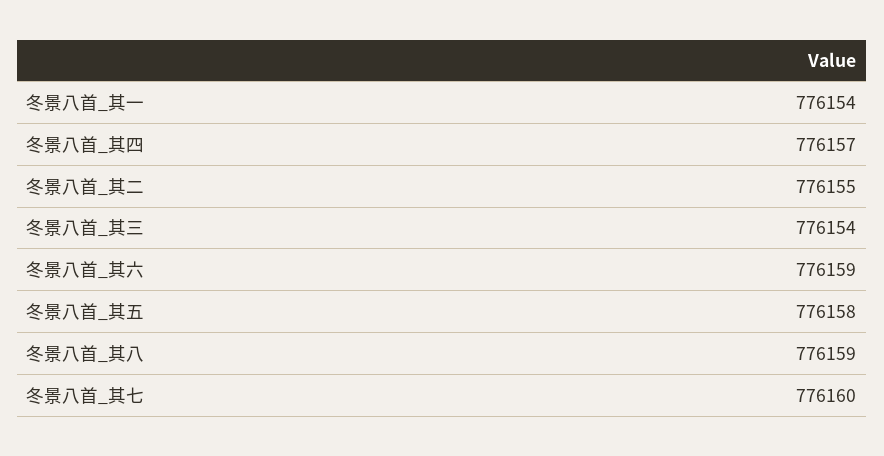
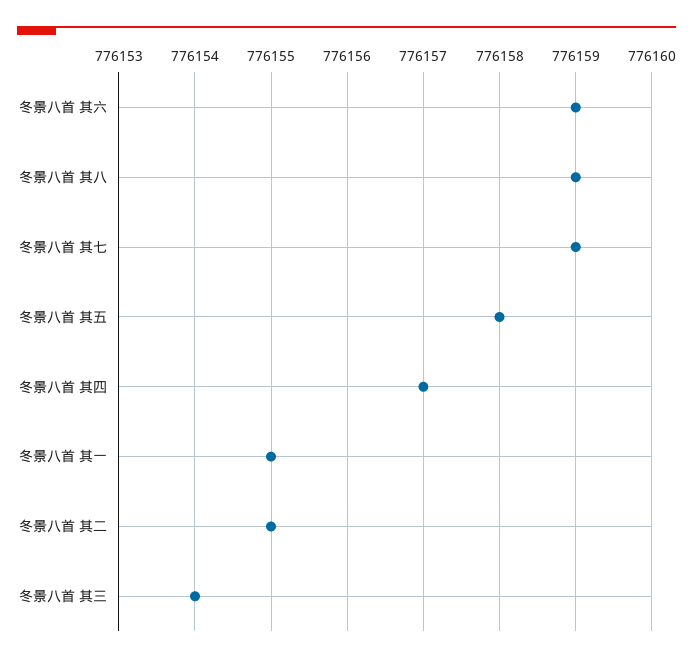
  {
-   "冬景八首_其一": 776154,
+   "冬景八首_其一": 776155,
    "冬景八首_其四": 776157,
    "冬景八首_其二": 776155,
    "冬景八首_其三": 776154,
    "冬景八首_其六": 776159,
    "冬景八首_其五": 776158,
    "冬景八首_其八": 776159,
-   "冬景八首_其七": 776160
+   "冬景八首_其七": 776159
  }

